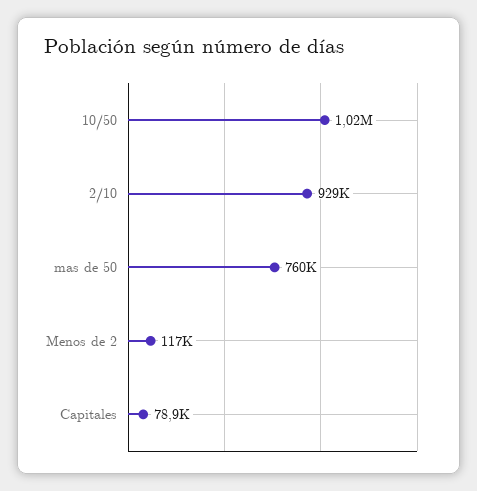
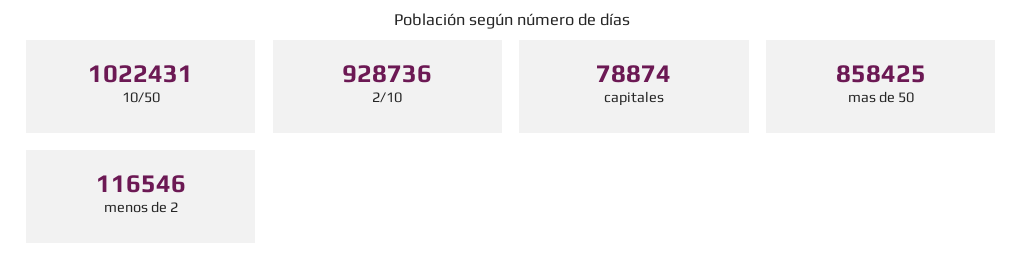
  {
    "10/50": 1022431,
    "2/10": 928736,
-   "mas de 50": 760000,
+   "mas de 50": 858425,
    "Menos de 2": 116546,
    "Capitales": 78874
  }

